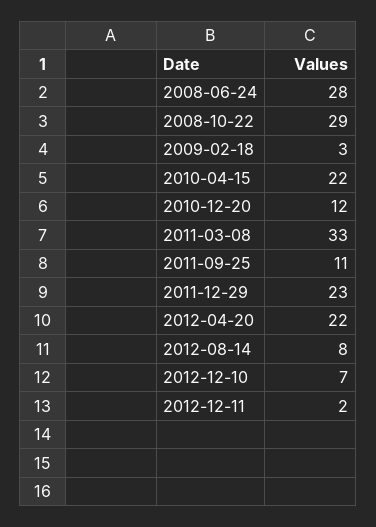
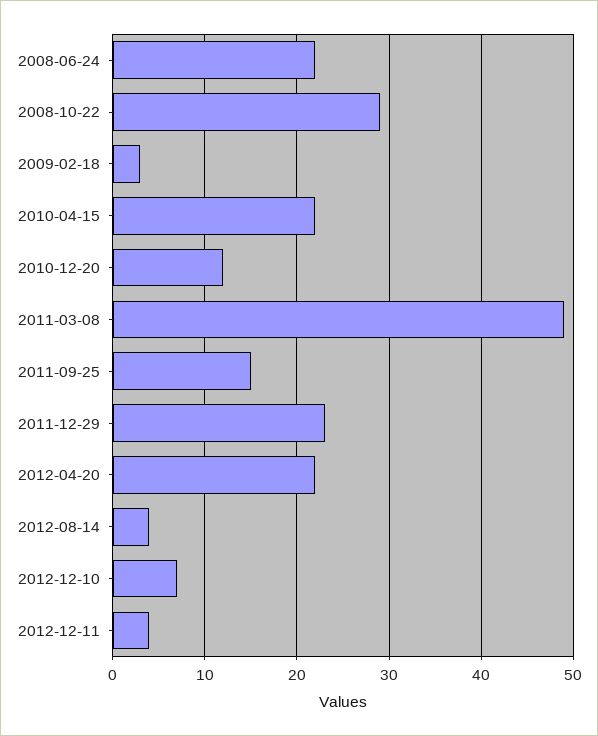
  {
-   "2008-06-24": 28,
+   "2008-06-24": 22,
    "2008-10-22": 29,
    "2009-02-18": 3,
    "2010-04-15": 22,
    "2010-12-20": 12,
-   "2011-03-08": 33,
+   "2011-03-08": 49,
-   "2011-09-25": 11,
+   "2011-09-25": 15,
    "2011-12-29": 23,
    "2012-04-20": 22,
-   "2012-08-14": 8,
+   "2012-08-14": 4,
    "2012-12-10": 7,
-   "2012-12-11": 2
+   "2012-12-11": 4
  }

